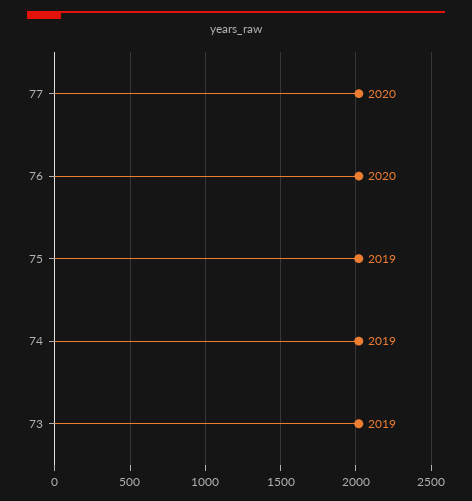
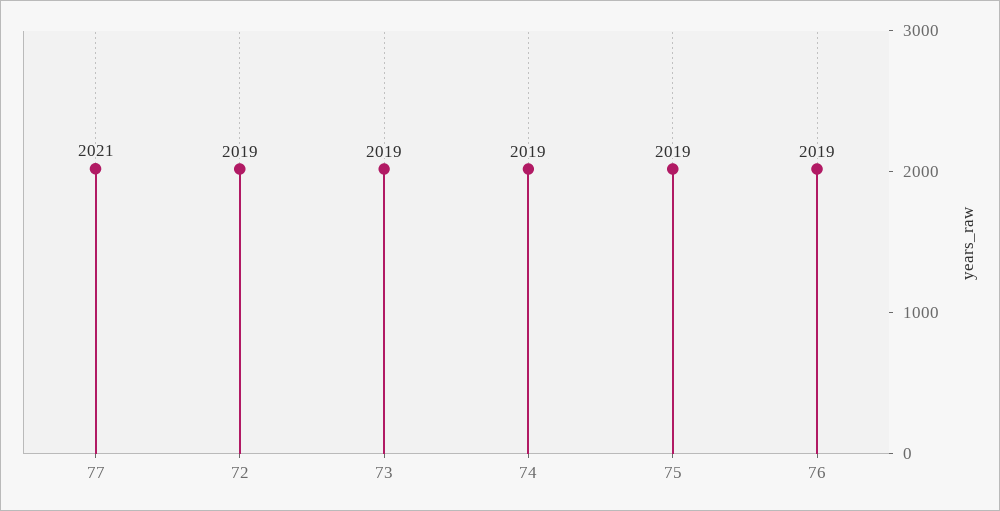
  {
-   "77": 2020,
+   "77": 2021,
-   "76": 2020,
+   "76": 2019,
    "75": 2019,
    "74": 2019,
-   "73": 2019
+   "73": 2019,
+   "72": 2019
  }

